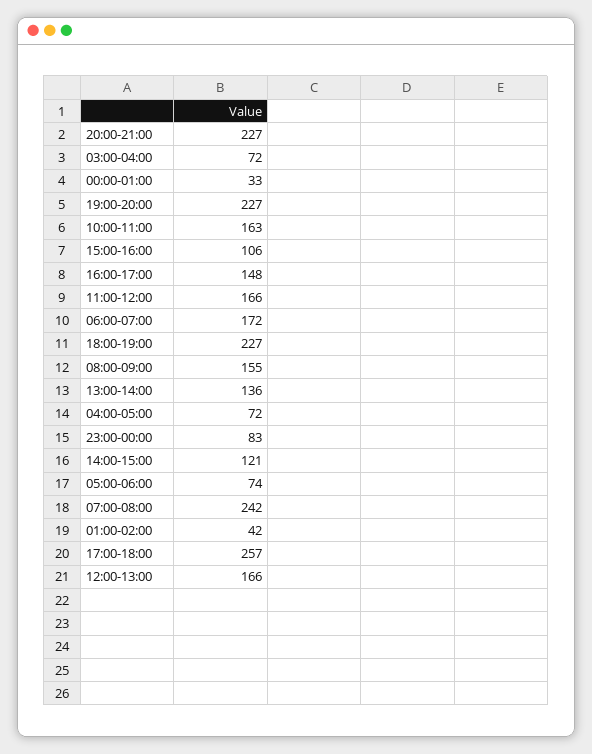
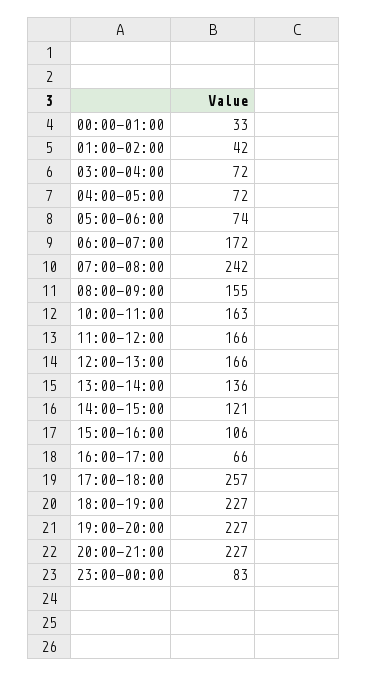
  {
    "20:00-21:00": 227,
    "03:00-04:00": 72,
    "00:00-01:00": 33,
    "19:00-20:00": 227,
    "10:00-11:00": 163,
    "15:00-16:00": 106,
-   "16:00-17:00": 148,
+   "16:00-17:00": 66,
    "11:00-12:00": 166,
    "06:00-07:00": 172,
    "18:00-19:00": 227,
    "08:00-09:00": 155,
    "13:00-14:00": 136,
    "04:00-05:00": 72,
    "23:00-00:00": 83,
    "14:00-15:00": 121,
    "05:00-06:00": 74,
    "07:00-08:00": 242,
    "01:00-02:00": 42,
    "17:00-18:00": 257,
    "12:00-13:00": 166
  }

